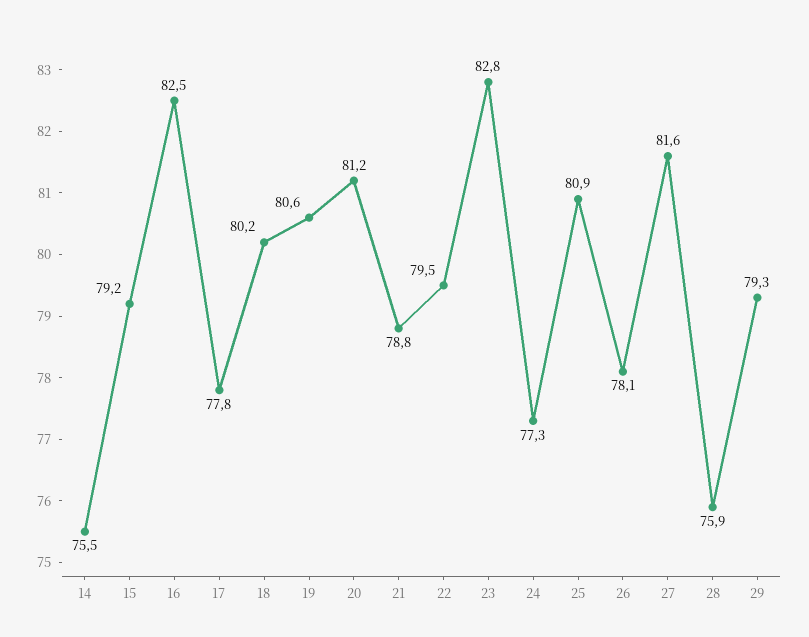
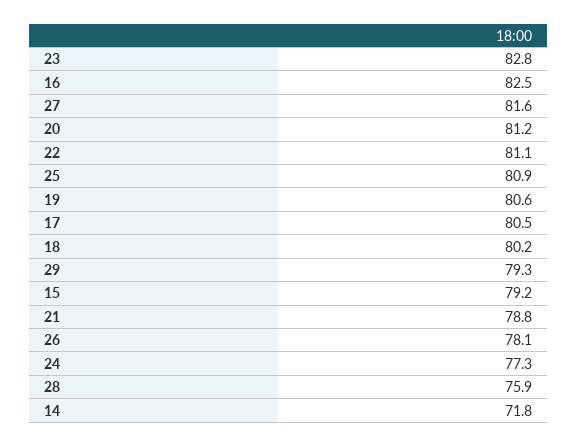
  {
-   "14": 75.5,
+   "14": 71.8,
    "15": 79.2,
    "16": 82.5,
-   "17": 77.8,
+   "17": 80.5,
    "18": 80.2,
    "19": 80.6,
    "20": 81.2,
    "21": 78.8,
-   "22": 79.5,
+   "22": 81.1,
    "23": 82.8,
    "24": 77.3,
    "25": 80.9,
    "26": 78.1,
    "27": 81.6,
    "28": 75.9,
    "29": 79.3
  }

